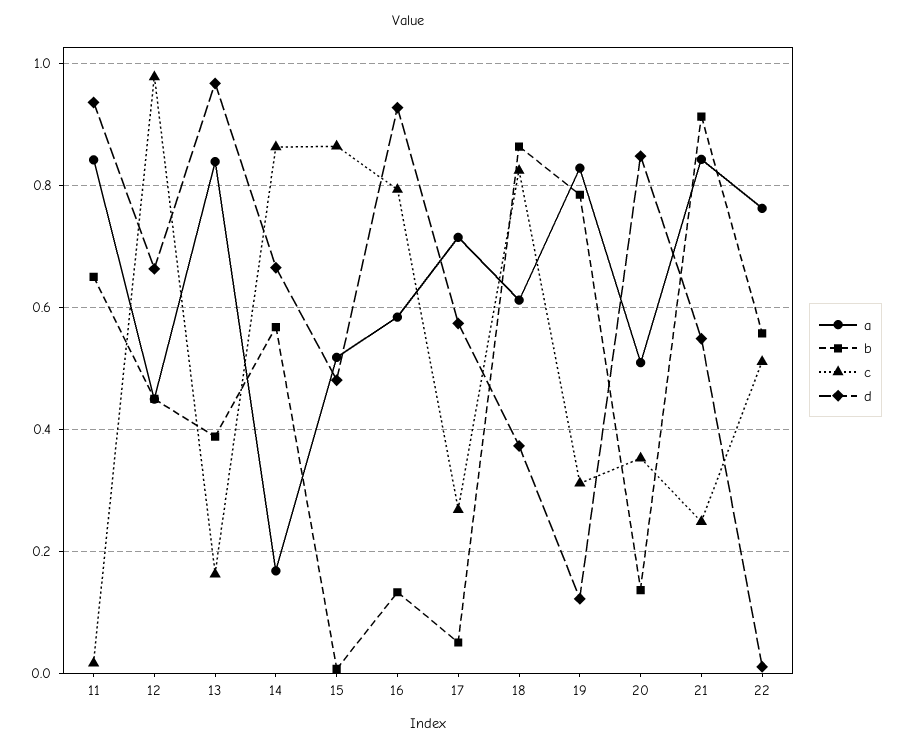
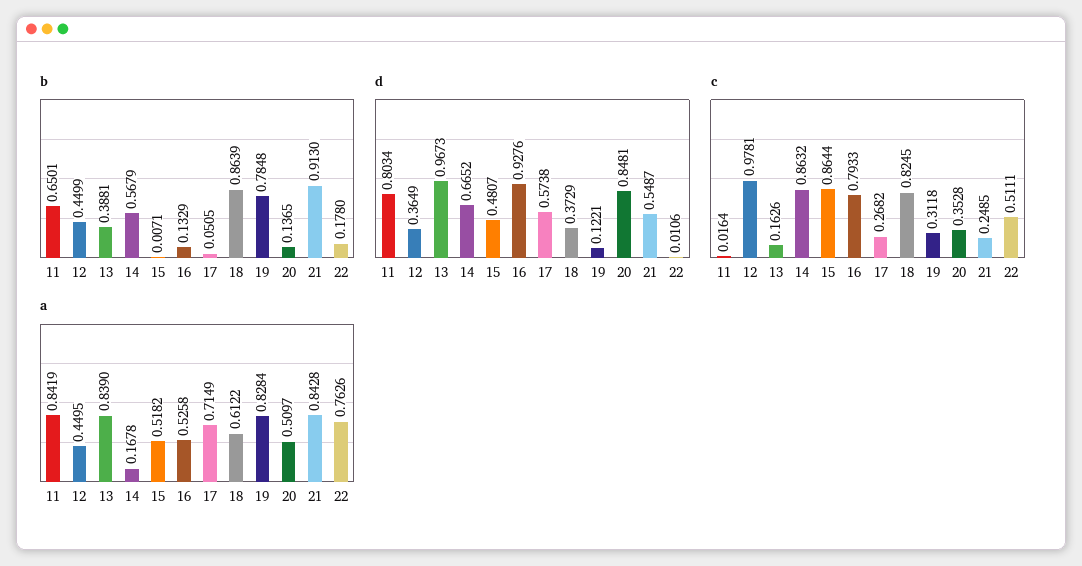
  {
    "a": {
      "11": 0.8419,
      "12": 0.4495,
      "13": 0.839,
      "14": 0.1678,
      "15": 0.5182,
-     "16": 0.58,
+     "16": 0.5258,
      "17": 0.7149,
      "18": 0.6122,
      "19": 0.8284,
      "20": 0.5097,
      "21": 0.8428,
      "22": 0.7626
    },
    "b": {
      "11": 0.6501,
      "12": 0.4499,
      "13": 0.3881,
      "14": 0.5679,
      "15": 0.0071,
      "16": 0.1329,
      "17": 0.0505,
      "18": 0.8639,
      "19": 0.7848,
      "20": 0.1365,
      "21": 0.913,
-     "22": 0.56
+     "22": 0.178
    },
    "c": {
      "11": 0.0164,
      "12": 0.9781,
      "13": 0.1626,
      "14": 0.8632,
      "15": 0.8644,
      "16": 0.7933,
      "17": 0.2682,
      "18": 0.8245,
      "19": 0.3118,
      "20": 0.3528,
      "21": 0.2485,
      "22": 0.5111
    },
    "d": {
-     "11": 0.94,
+     "11": 0.8034,
-     "12": 0.66,
+     "12": 0.3649,
      "13": 0.9673,
      "14": 0.6652,
      "15": 0.4807,
      "16": 0.9276,
      "17": 0.5738,
      "18": 0.3729,
      "19": 0.1221,
      "20": 0.8481,
      "21": 0.5487,
      "22": 0.0106
    }
  }

